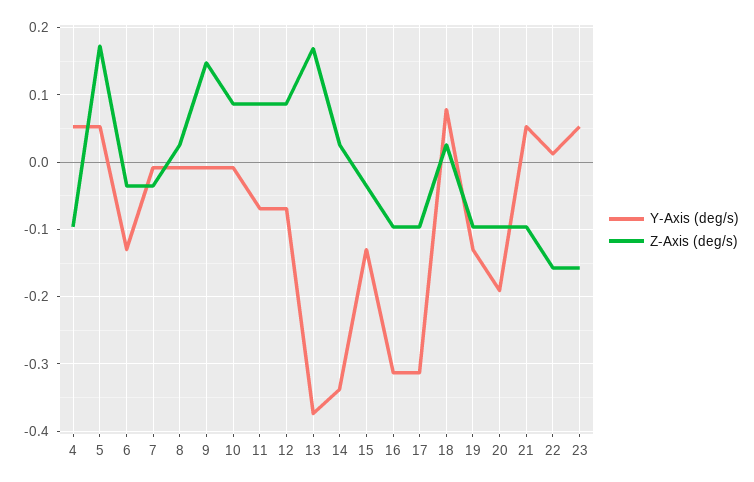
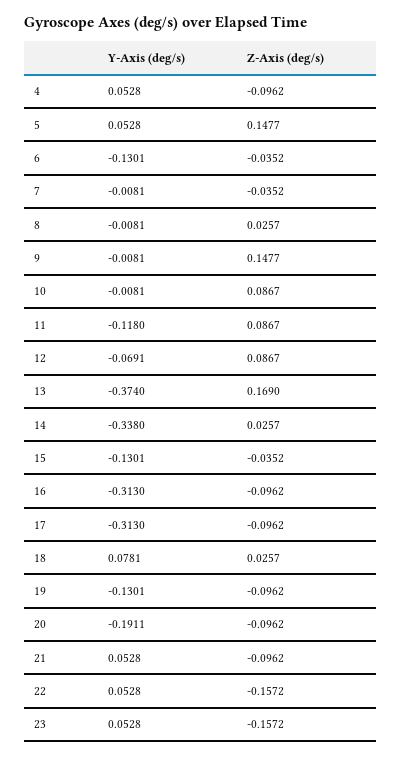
  {
    "Y-Axis (deg/s)": {
      "4": 0.0528,
      "5": 0.0528,
      "6": -0.1301,
      "7": -0.0081,
      "8": -0.0081,
      "9": -0.0081,
      "10": -0.0081,
-     "11": -0.07,
+     "11": -0.118,
      "12": -0.0691,
      "13": -0.374,
      "14": -0.338,
      "15": -0.1301,
      "16": -0.313,
      "17": -0.313,
      "18": 0.0781,
      "19": -0.1301,
      "20": -0.1911,
      "21": 0.0528,
-     "22": 0.01,
+     "22": 0.0528,
      "23": 0.0528
    },
    "Z-Axis (deg/s)": {
      "4": -0.0962,
-     "5": 0.17,
+     "5": 0.1477,
      "6": -0.0352,
      "7": -0.0352,
      "8": 0.0257,
      "9": 0.1477,
      "10": 0.0867,
      "11": 0.0867,
      "12": 0.0867,
      "13": 0.169,
      "14": 0.0257,
      "15": -0.0352,
      "16": -0.0962,
      "17": -0.0962,
      "18": 0.0257,
      "19": -0.0962,
      "20": -0.0962,
      "21": -0.0962,
      "22": -0.1572,
      "23": -0.1572
    }
  }

